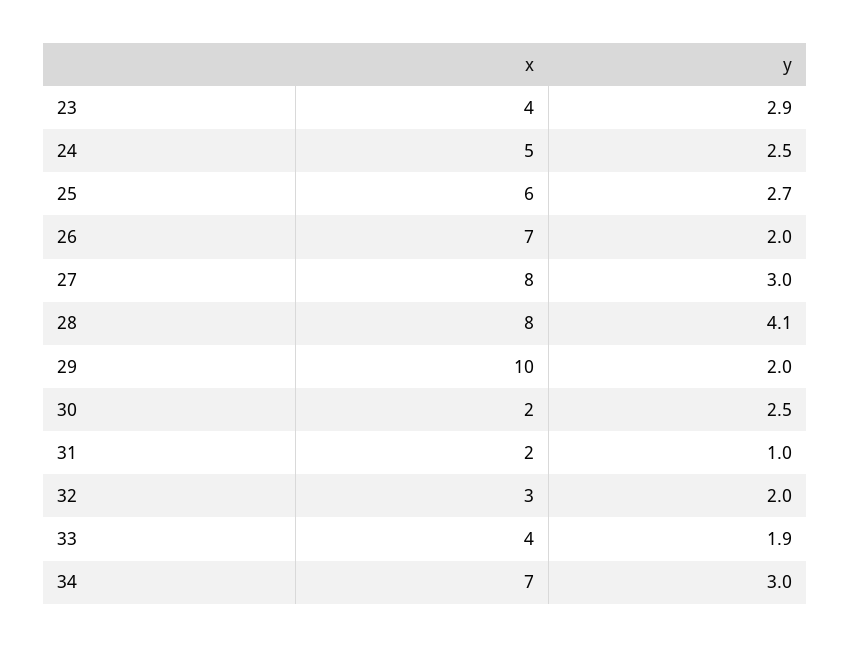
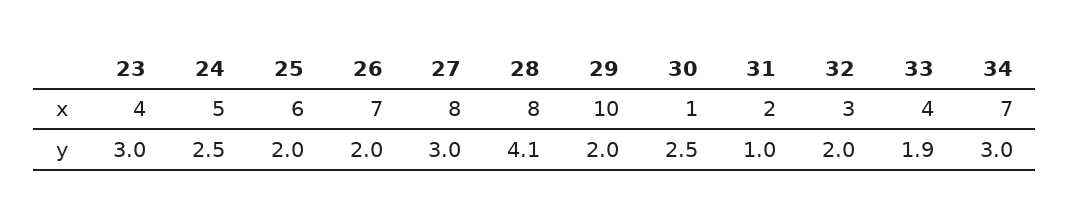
  {
    "x": {
      "23": 4,
      "24": 5,
      "25": 6,
      "26": 7,
      "27": 8,
      "28": 8,
      "29": 10,
-     "30": 2,
+     "30": 1,
      "31": 2,
      "32": 3,
      "33": 4,
      "34": 7
    },
    "y": {
-     "23": 2.9,
+     "23": 3,
      "24": 2.5,
-     "25": 2.7,
+     "25": 2,
      "26": 2,
      "27": 3,
      "28": 4.1,
      "29": 2,
      "30": 2.5,
      "31": 1,
      "32": 2,
      "33": 1.9,
      "34": 3
    }
  }

